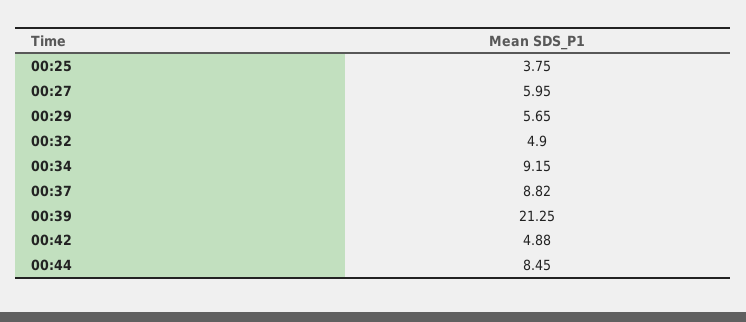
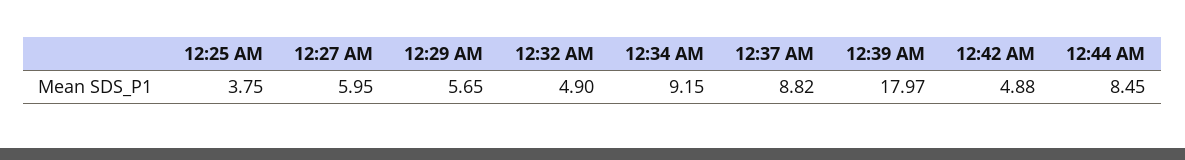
  {
    "00:25": 3.75,
    "00:27": 5.95,
    "00:29": 5.65,
    "00:32": 4.9,
    "00:34": 9.15,
    "00:37": 8.82,
-   "00:39": 21.25,
+   "00:39": 17.97,
    "00:42": 4.88,
    "00:44": 8.45
  }

